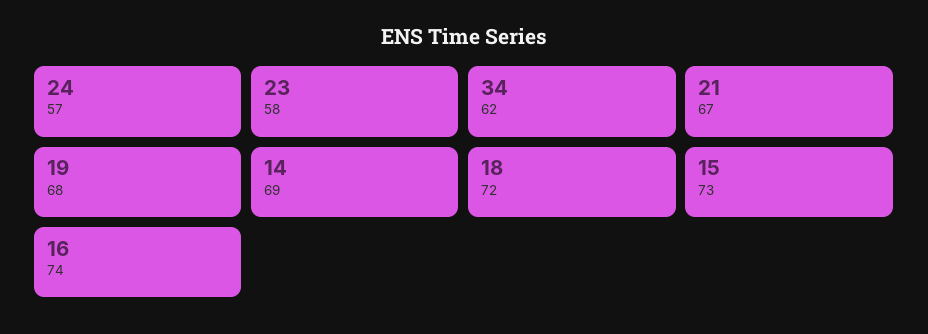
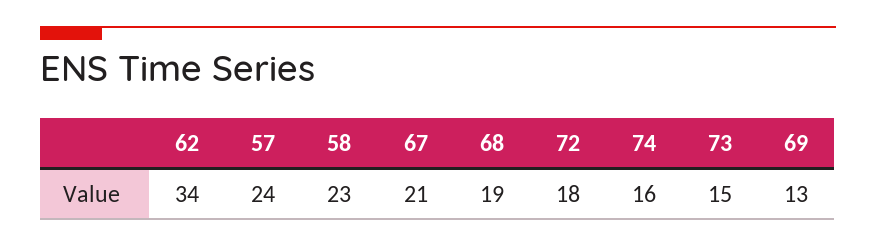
  {
    "57": 24,
    "58": 23,
    "62": 34,
    "67": 21,
    "68": 19,
-   "69": 14,
+   "69": 13,
    "72": 18,
    "73": 15,
    "74": 16
  }

